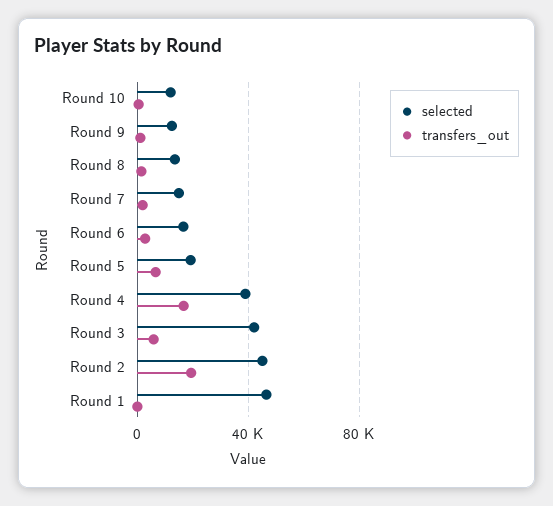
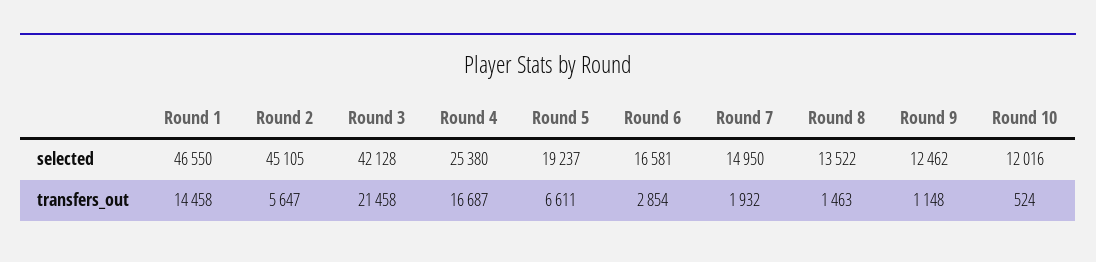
  {
    "selected": {
      "Round 10": 12016,
      "Round 9": 12462,
      "Round 8": 13522,
      "Round 7": 14950,
      "Round 6": 16581,
      "Round 5": 19237,
-     "Round 4": 40000,
+     "Round 4": 25380,
      "Round 3": 42128,
      "Round 2": 45105,
      "Round 1": 46550
    },
    "transfers_out": {
      "Round 10": 524,
      "Round 9": 1148,
      "Round 8": 1463,
      "Round 7": 1932,
      "Round 6": 2854,
      "Round 5": 6611,
      "Round 4": 16687,
-     "Round 3": 5000,
+     "Round 3": 21458,
-     "Round 2": 20000,
+     "Round 2": 5647,
-     "Round 1": 0
+     "Round 1": 14458
    }
  }

